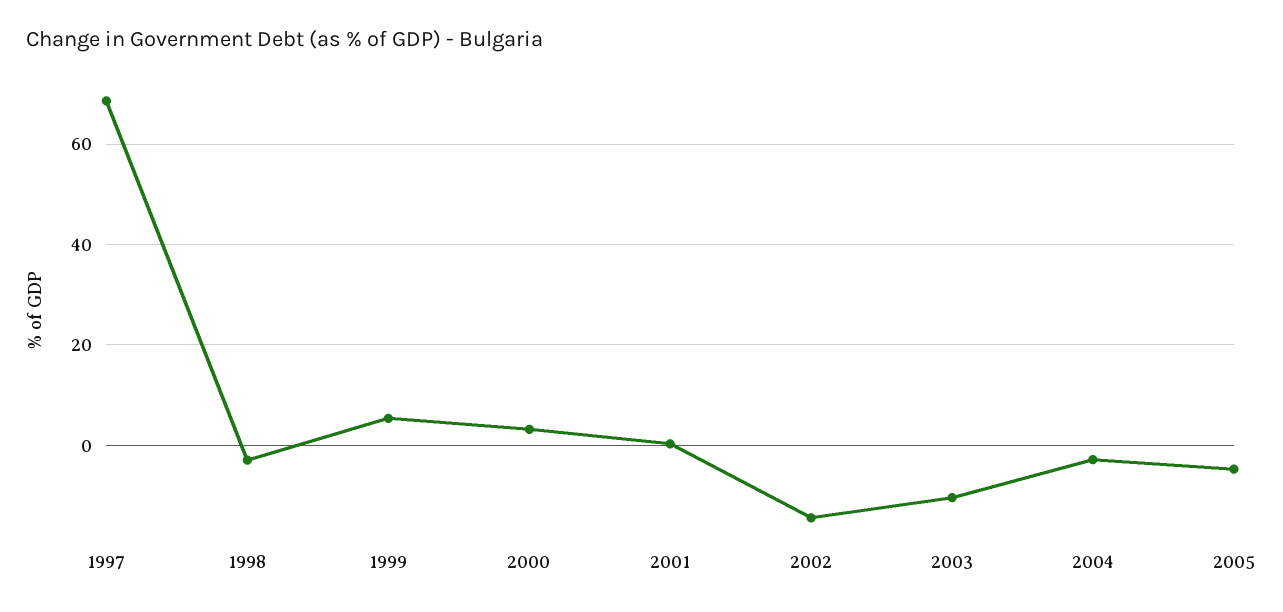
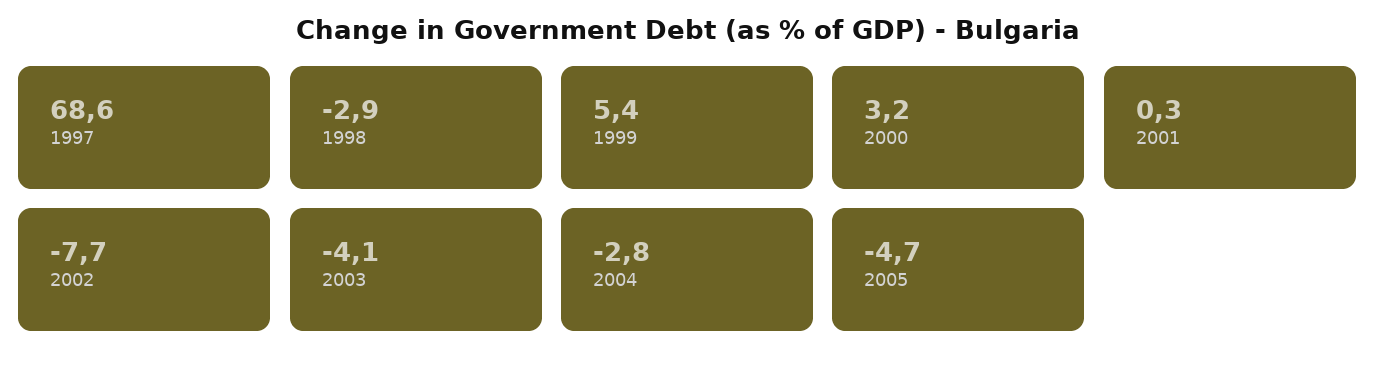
  {
    "1997": 68.6,
    "1998": -2.9,
    "1999": 5.4,
    "2000": 3.2,
    "2001": 0.3,
-   "2002": -14,
+   "2002": -7.7,
-   "2003": -10,
+   "2003": -4.1,
    "2004": -2.8,
    "2005": -4.7
  }

